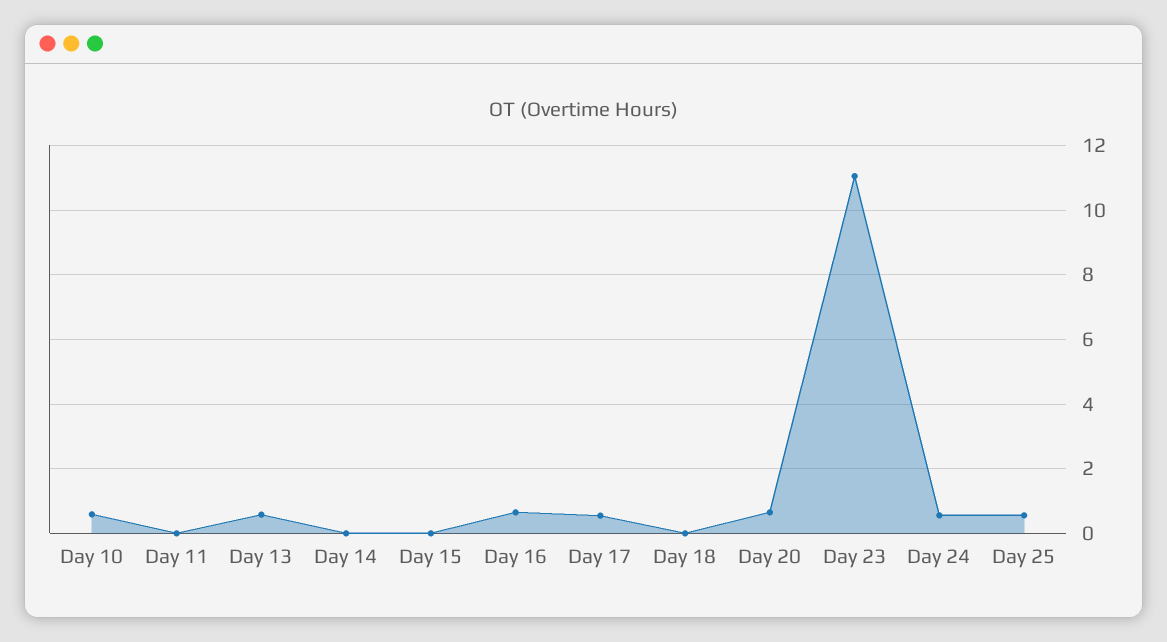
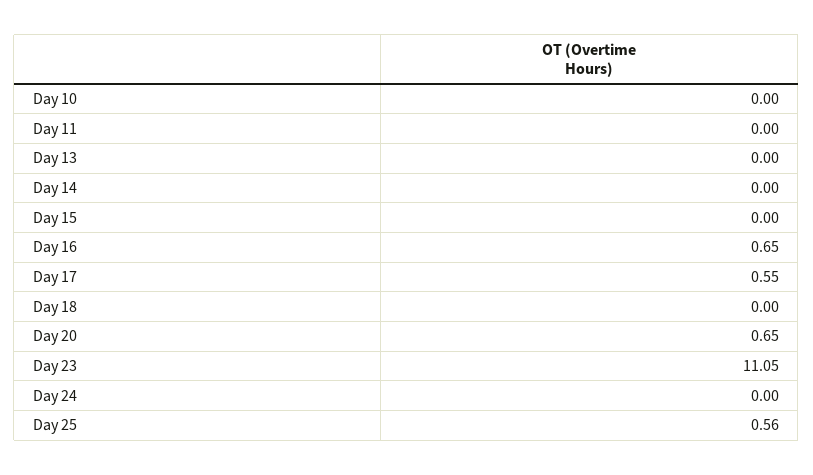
  {
-   "Day 10": 0.6,
+   "Day 10": 0,
    "Day 11": 0,
-   "Day 13": 0.6,
+   "Day 13": 0,
    "Day 14": 0,
    "Day 15": 0,
    "Day 16": 0.65,
    "Day 17": 0.55,
    "Day 18": 0,
    "Day 20": 0.65,
    "Day 23": 11.05,
-   "Day 24": 0.6,
+   "Day 24": 0,
    "Day 25": 0.56
  }

